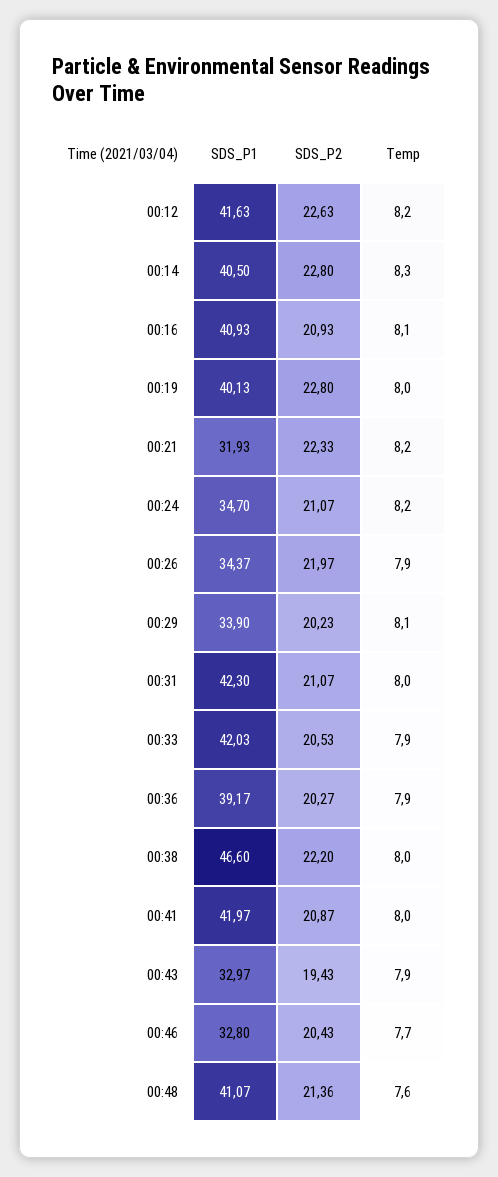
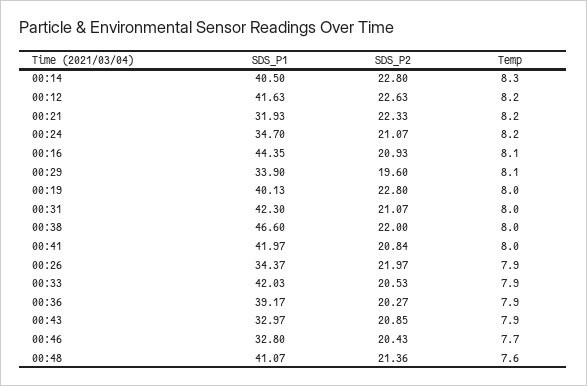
  {
    "SDS_P1": {
      "00:12": 41.63,
      "00:14": 40.5,
-     "00:16": 40.93,
+     "00:16": 44.35,
      "00:19": 40.13,
      "00:21": 31.93,
      "00:24": 34.7,
      "00:26": 34.37,
      "00:29": 33.9,
      "00:31": 42.3,
      "00:33": 42.03,
      "00:36": 39.17,
      "00:38": 46.6,
      "00:41": 41.97,
      "00:43": 32.97,
      "00:46": 32.8,
      "00:48": 41.07
    },
    "SDS_P2": {
      "00:12": 22.63,
      "00:14": 22.8,
      "00:16": 20.93,
      "00:19": 22.8,
      "00:21": 22.33,
      "00:24": 21.07,
      "00:26": 21.97,
-     "00:29": 20.23,
+     "00:29": 19.6,
      "00:31": 21.07,
      "00:33": 20.53,
      "00:36": 20.27,
-     "00:38": 22.2,
+     "00:38": 22,
-     "00:41": 20.87,
+     "00:41": 20.84,
-     "00:43": 19.43,
+     "00:43": 20.85,
      "00:46": 20.43,
      "00:48": 21.36
    },
    "Temp": {
      "00:12": 8.2,
      "00:14": 8.3,
      "00:16": 8.1,
      "00:19": 8,
      "00:21": 8.2,
      "00:24": 8.2,
      "00:26": 7.9,
      "00:29": 8.1,
      "00:31": 8,
      "00:33": 7.9,
      "00:36": 7.9,
      "00:38": 8,
      "00:41": 8,
      "00:43": 7.9,
      "00:46": 7.7,
      "00:48": 7.6
    }
  }

